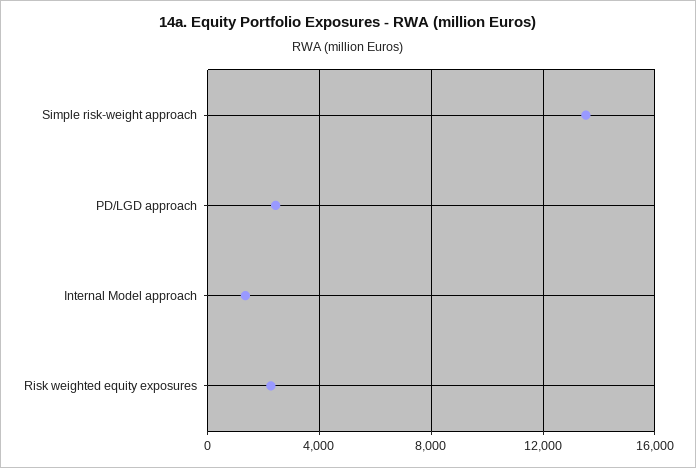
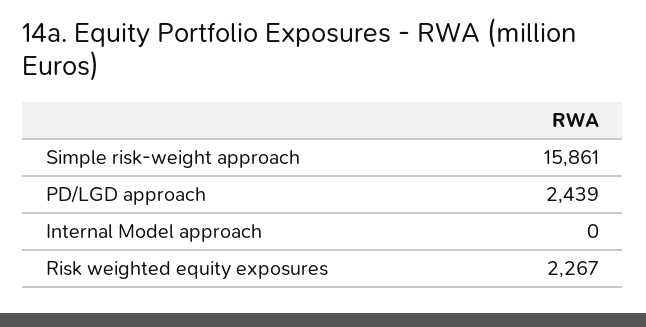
  {
-   "Simple risk-weight approach": 13500,
+   "Simple risk-weight approach": 15861,
    "PD/LGD approach": 2439,
-   "Internal Model approach": 1500,
+   "Internal Model approach": 0,
    "Risk weighted equity exposures": 2267
  }

